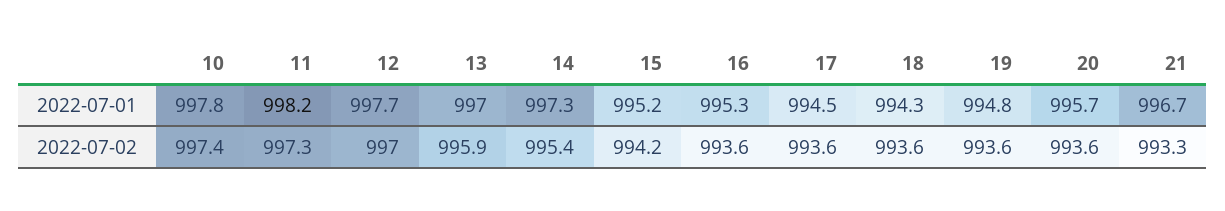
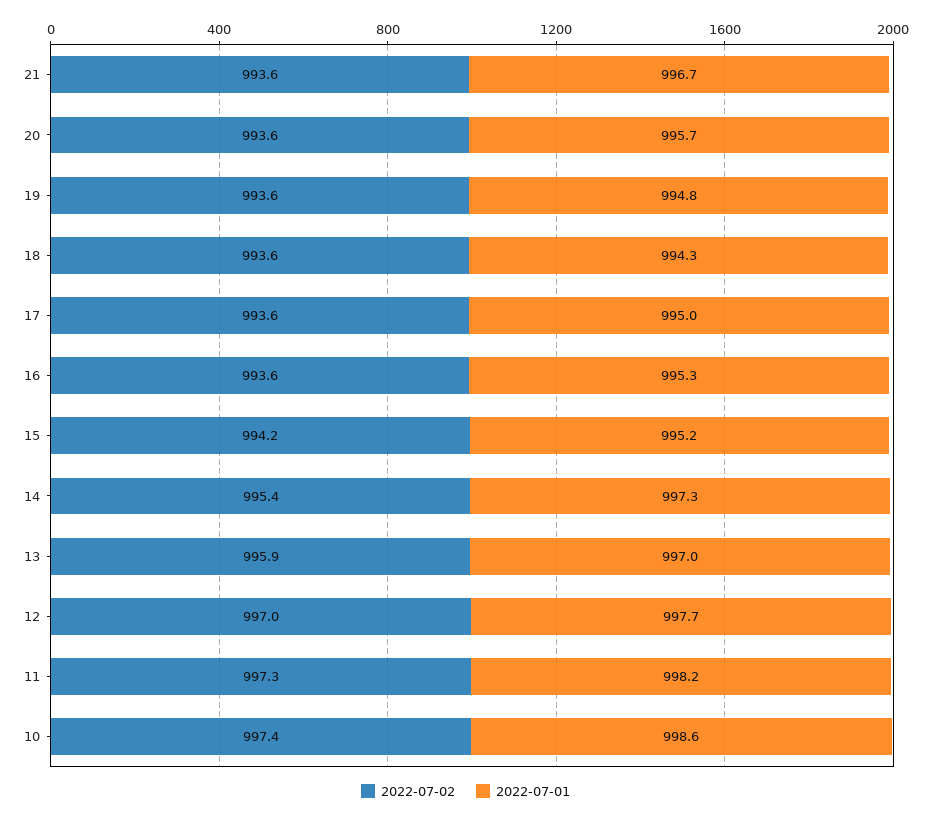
  {
    "2022-07-01": {
-     "10": 997.8,
+     "10": 998.6,
      "11": 998.2,
      "12": 997.7,
      "13": 997,
      "14": 997.3,
      "15": 995.2,
      "16": 995.3,
-     "17": 994.5,
+     "17": 995,
      "18": 994.3,
      "19": 994.8,
      "20": 995.7,
      "21": 996.7
    },
    "2022-07-02": {
      "10": 997.4,
      "11": 997.3,
      "12": 997,
      "13": 995.9,
      "14": 995.4,
      "15": 994.2,
      "16": 993.6,
      "17": 993.6,
      "18": 993.6,
      "19": 993.6,
      "20": 993.6,
-     "21": 993.3
+     "21": 993.6
    }
  }

